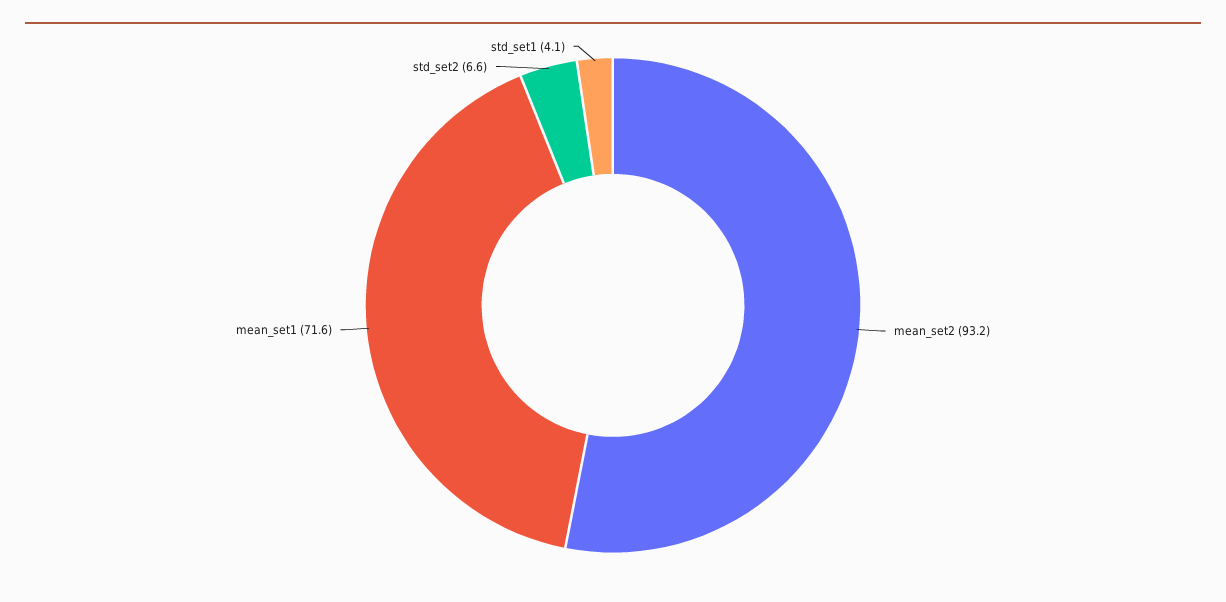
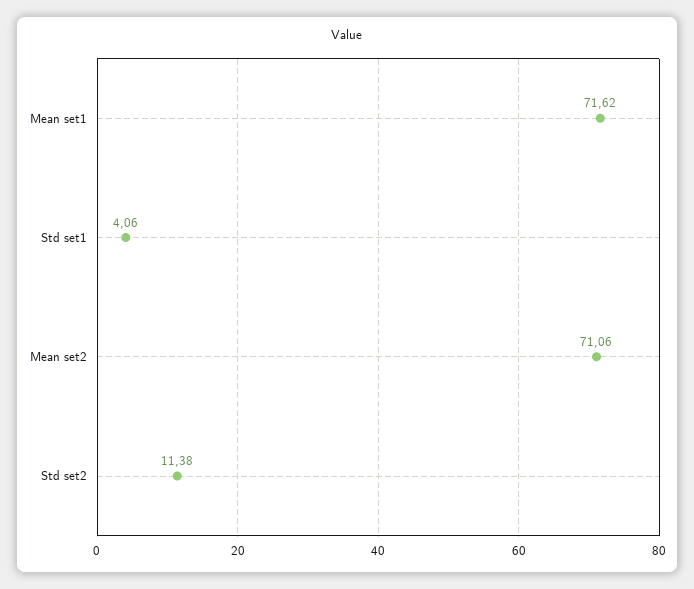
  {
-   "mean_set2": 93.2,
+   "mean_set2": 71.06,
    "mean_set1": 71.62,
-   "std_set2": 6.6,
+   "std_set2": 11.38,
    "std_set1": 4.06
  }

